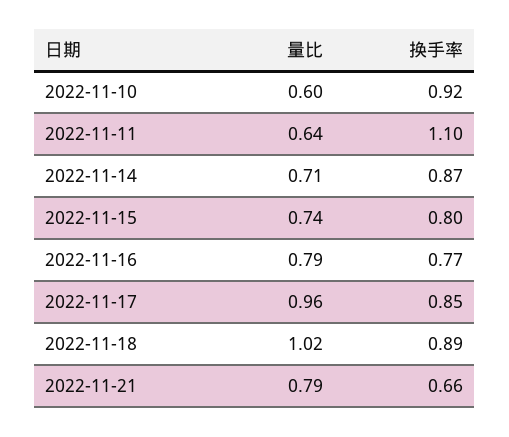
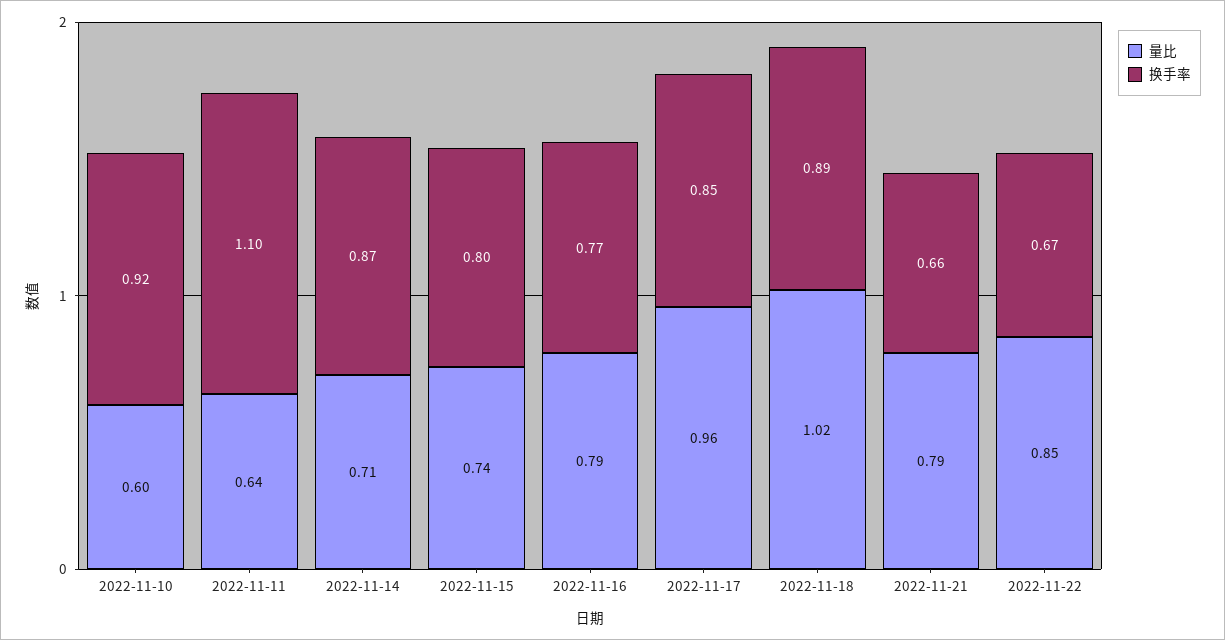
  {
    "量比": {
      "2022-11-10": 0.6,
      "2022-11-11": 0.64,
      "2022-11-14": 0.71,
      "2022-11-15": 0.74,
      "2022-11-16": 0.79,
      "2022-11-17": 0.96,
      "2022-11-18": 1.02,
-     "2022-11-21": 0.79
+     "2022-11-21": 0.79,
+     "2022-11-22": 0.85
    },
    "换手率": {
      "2022-11-10": 0.92,
      "2022-11-11": 1.1,
      "2022-11-14": 0.87,
      "2022-11-15": 0.8,
      "2022-11-16": 0.77,
      "2022-11-17": 0.85,
      "2022-11-18": 0.89,
-     "2022-11-21": 0.66
+     "2022-11-21": 0.66,
+     "2022-11-22": 0.67
    }
  }

